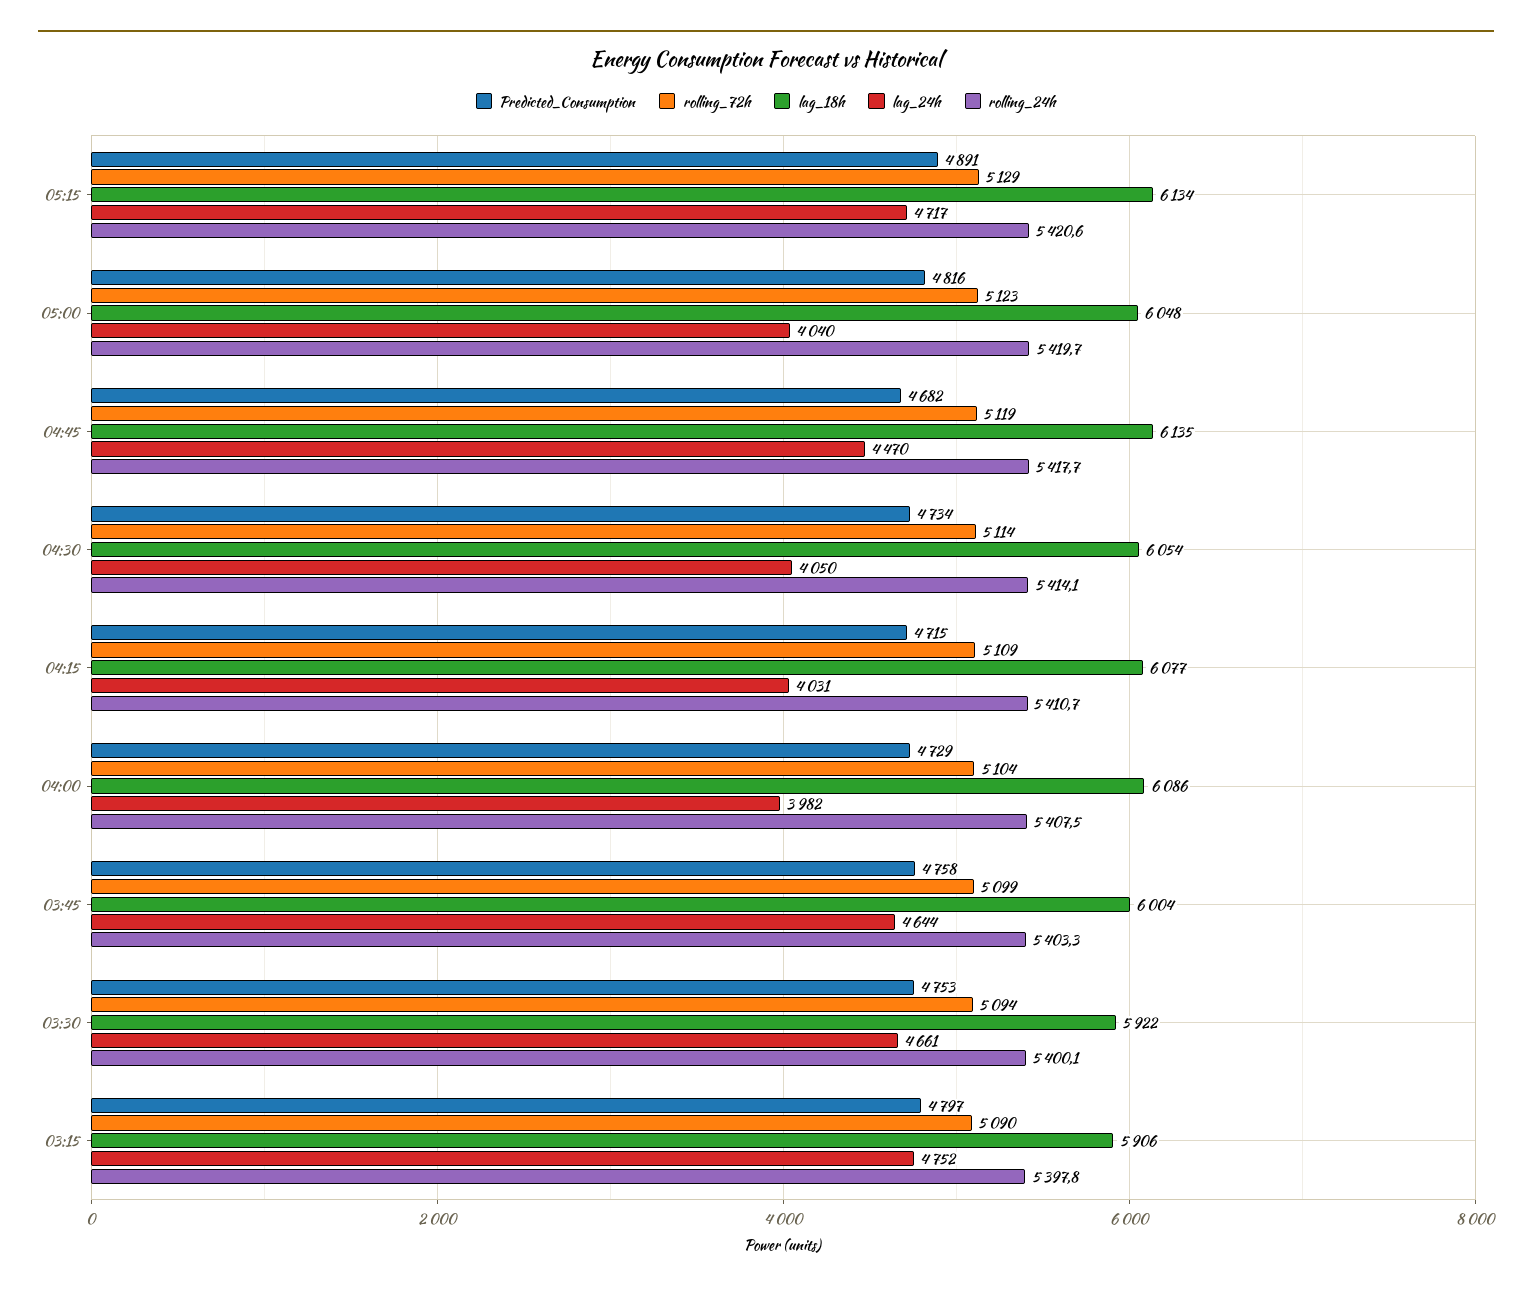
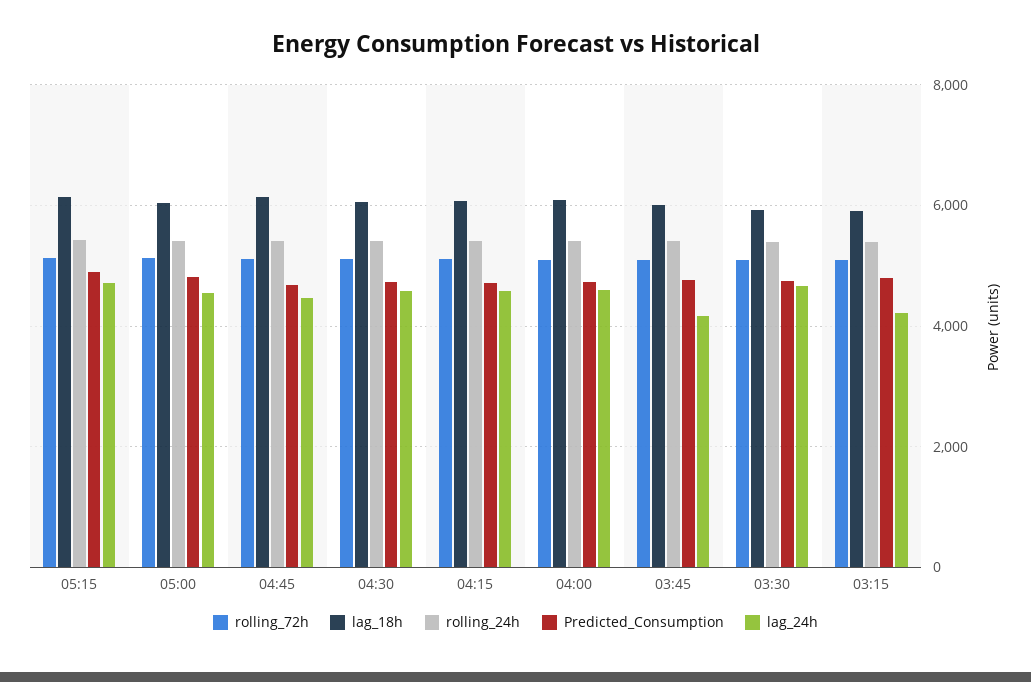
  {
    "Predicted_Consumption": {
      "05:15": 4891,
      "05:00": 4816,
      "04:45": 4682,
      "04:30": 4734,
      "04:15": 4715,
      "04:00": 4729,
      "03:45": 4758,
      "03:30": 4753,
      "03:15": 4797
    },
    "rolling_72h": {
      "05:15": 5129,
      "05:00": 5123,
      "04:45": 5119,
      "04:30": 5114,
      "04:15": 5109,
      "04:00": 5104,
      "03:45": 5099,
      "03:30": 5094,
      "03:15": 5090
    },
    "lag_18h": {
      "05:15": 6134,
      "05:00": 6048,
      "04:45": 6135,
      "04:30": 6054,
      "04:15": 6077,
      "04:00": 6086,
      "03:45": 6004,
      "03:30": 5922,
      "03:15": 5906
    },
    "lag_24h": {
      "05:15": 4717,
-     "05:00": 4040,
+     "05:00": 4600,
      "04:45": 4470,
-     "04:30": 4050,
+     "04:30": 4600,
-     "04:15": 4031,
+     "04:15": 4600,
-     "04:00": 3982,
+     "04:00": 4600,
-     "03:45": 4644,
+     "03:45": 4200,
      "03:30": 4661,
-     "03:15": 4752
+     "03:15": 4200
    },
    "rolling_24h": {
      "05:15": 5420.6,
      "05:00": 5419.7,
      "04:45": 5417.7,
      "04:30": 5414.1,
      "04:15": 5410.7,
      "04:00": 5407.5,
      "03:45": 5403.3,
      "03:30": 5400.1,
      "03:15": 5397.8
    }
  }

